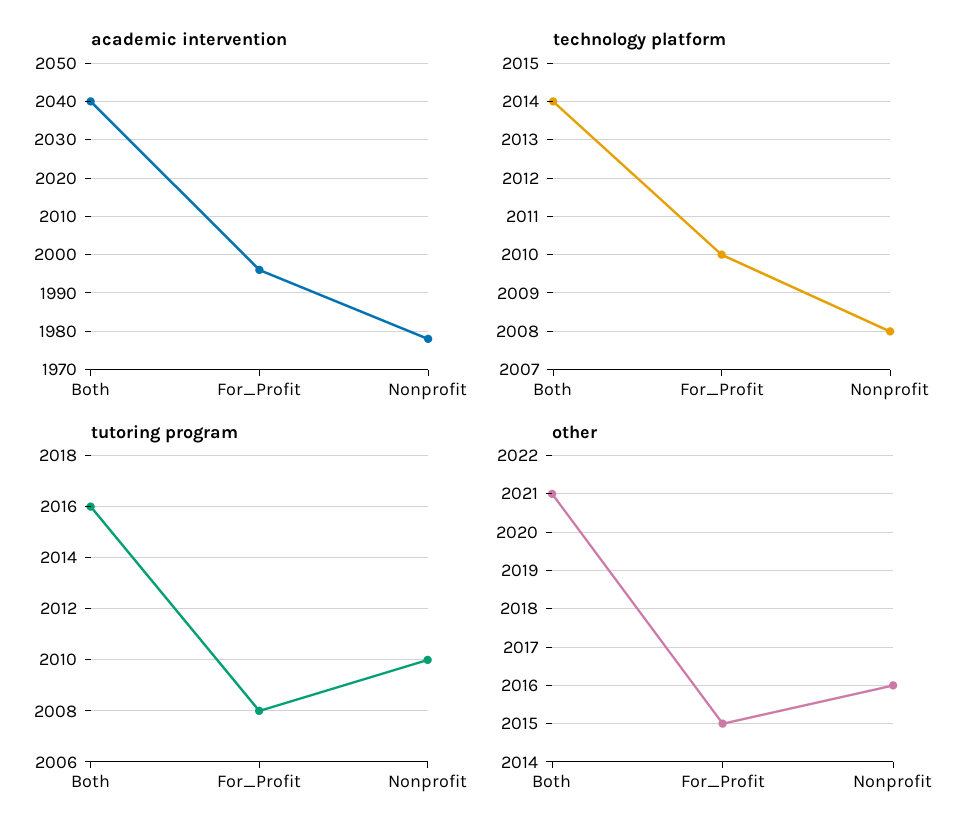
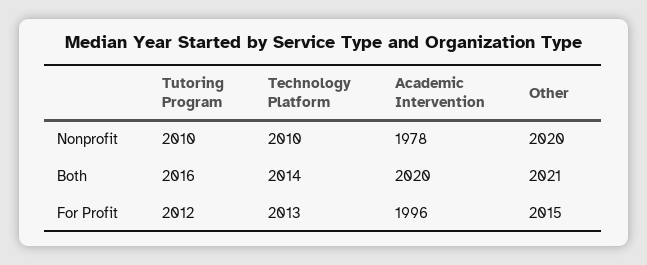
  {
    "academic intervention": {
-     "Both": 2040,
+     "Both": 2020,
      "For_Profit": 1996,
      "Nonprofit": 1978
    },
    "technology platform": {
      "Both": 2014,
-     "For_Profit": 2010,
+     "For_Profit": 2013,
-     "Nonprofit": 2008
+     "Nonprofit": 2010
    },
    "tutoring program": {
      "Both": 2016,
-     "For_Profit": 2008,
+     "For_Profit": 2012,
      "Nonprofit": 2010
    },
    "other": {
      "Both": 2021,
      "For_Profit": 2015,
-     "Nonprofit": 2016
+     "Nonprofit": 2020
    }
  }

